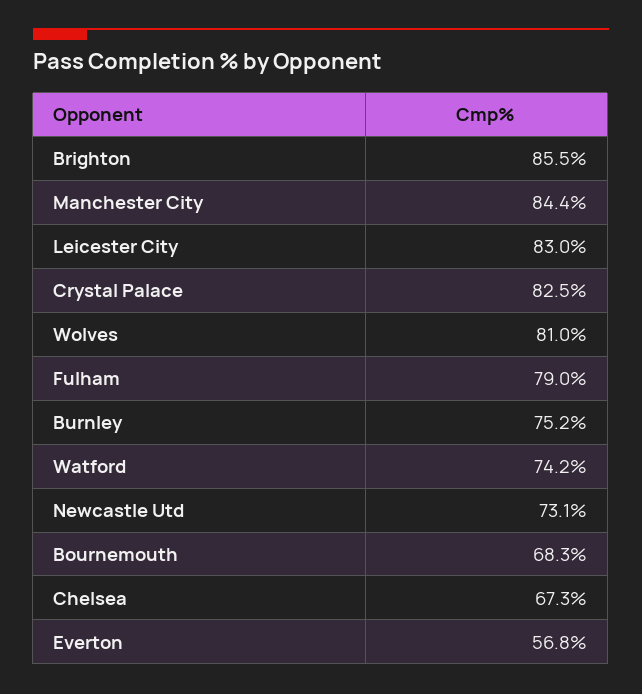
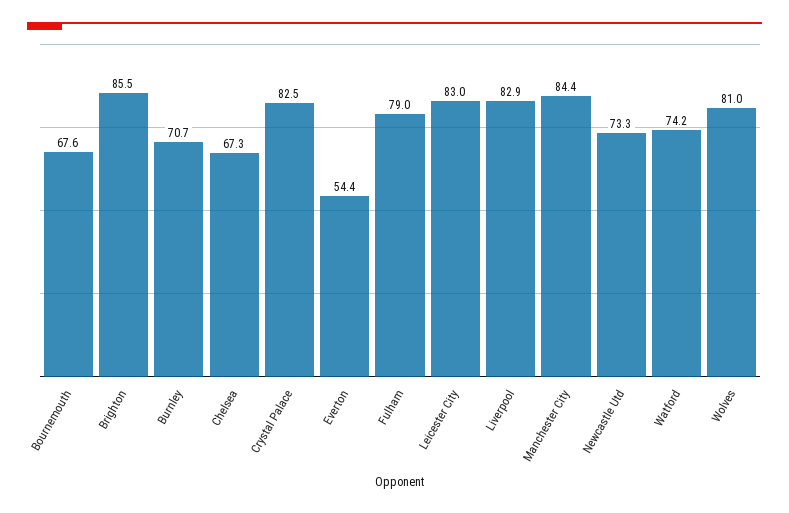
  {
    "Brighton": 85.5,
    "Manchester City": 84.4,
    "Leicester City": 83,
    "Crystal Palace": 82.5,
    "Wolves": 81,
    "Fulham": 79,
-   "Burnley": 75.2,
+   "Burnley": 70.7,
    "Watford": 74.2,
-   "Newcastle Utd": 73.1,
+   "Newcastle Utd": 73.3,
-   "Bournemouth": 68.3,
+   "Bournemouth": 67.6,
    "Chelsea": 67.3,
-   "Everton": 56.8
+   "Everton": 54.4,
+   "Liverpool": 82.9
  }

